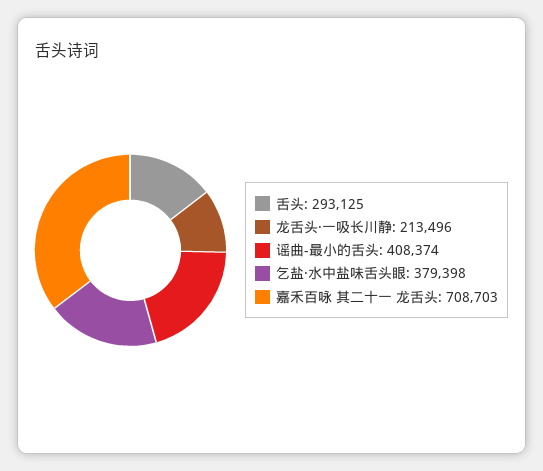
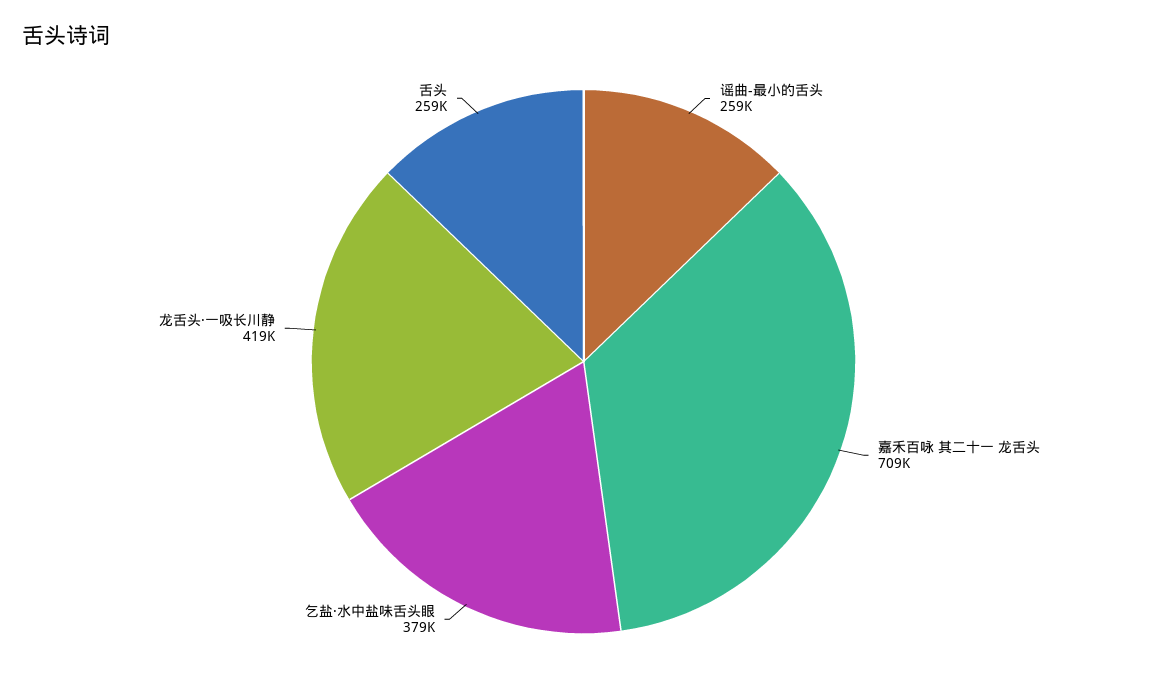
  {
-   "舌头": 293125,
+   "舌头": 259000,
-   "龙舌头·一吸长川静": 213496,
+   "龙舌头·一吸长川静": 419000,
-   "谣曲-最小的舌头": 408374,
+   "谣曲-最小的舌头": 259000,
    "乞盐·水中盐味舌头眼": 379398,
    "嘉禾百咏 其二十一 龙舌头": 708703
  }

